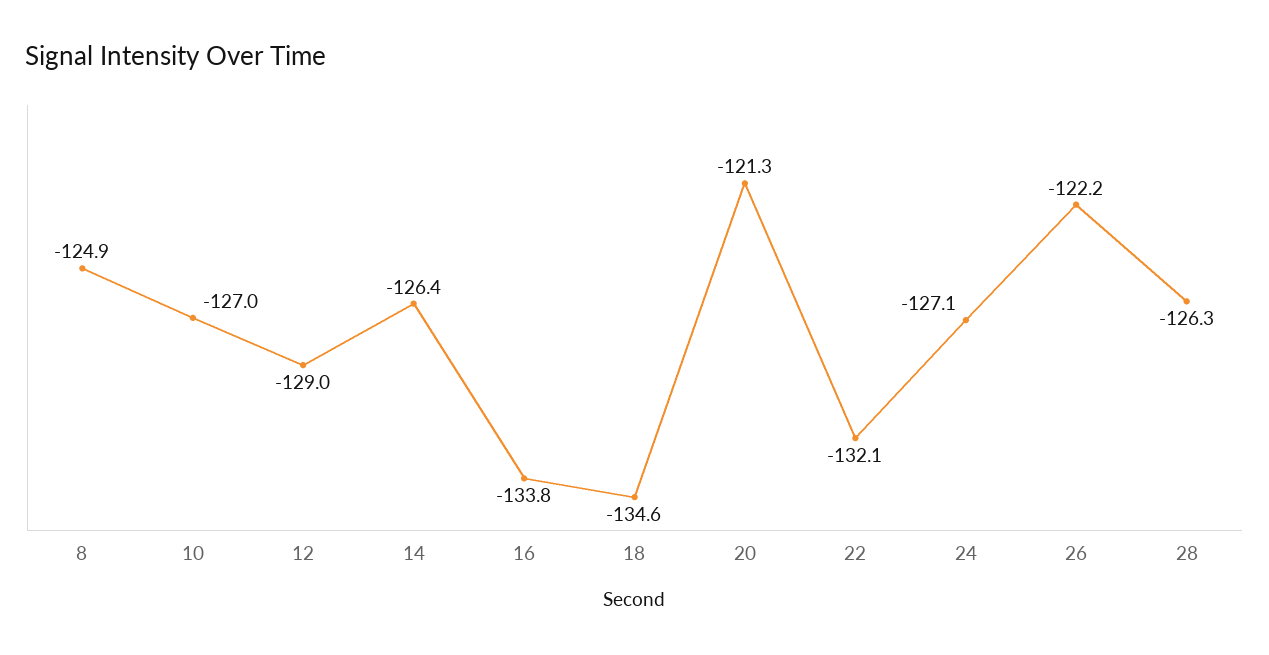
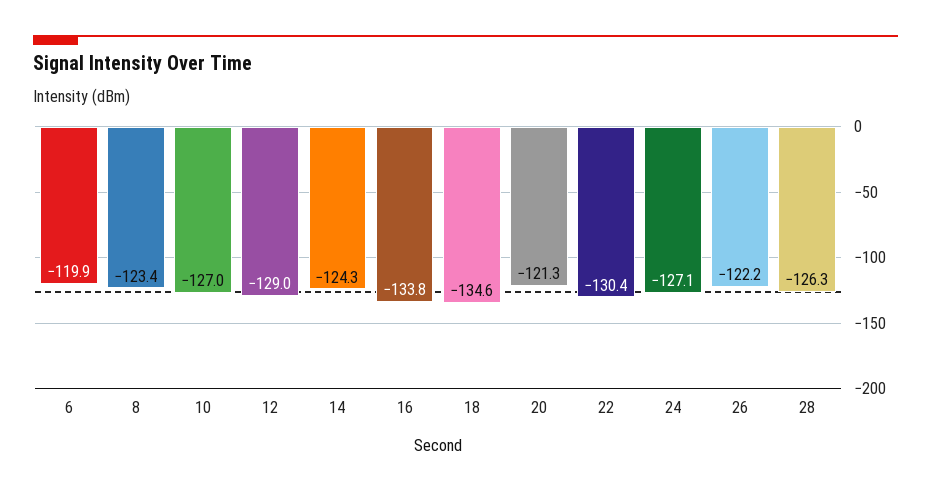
  {
-   "8": -124.9,
+   "8": -123.4,
    "10": -127,
    "12": -129,
-   "14": -126.4,
+   "14": -124.3,
    "16": -133.8,
    "18": -134.6,
    "20": -121.3,
-   "22": -132.1,
+   "22": -130.4,
    "24": -127.1,
    "26": -122.2,
-   "28": -126.3
+   "28": -126.3,
+   "6": -119.9
  }

